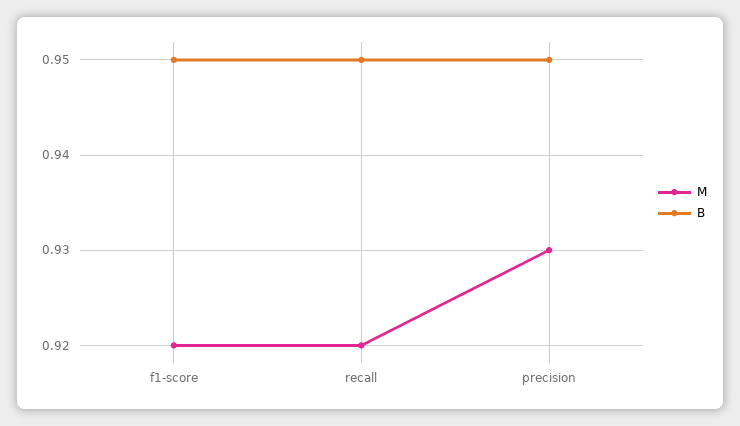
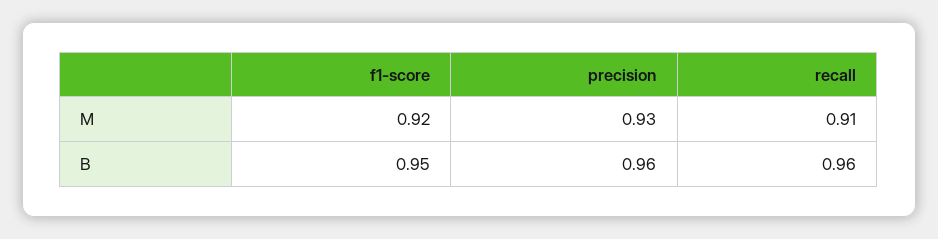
  {
    "M": {
      "f1-score": 0.92,
-     "recall": 0.92,
+     "recall": 0.91,
      "precision": 0.93
    },
    "B": {
      "f1-score": 0.95,
-     "recall": 0.95,
+     "recall": 0.96,
-     "precision": 0.95
+     "precision": 0.96
    }
  }

